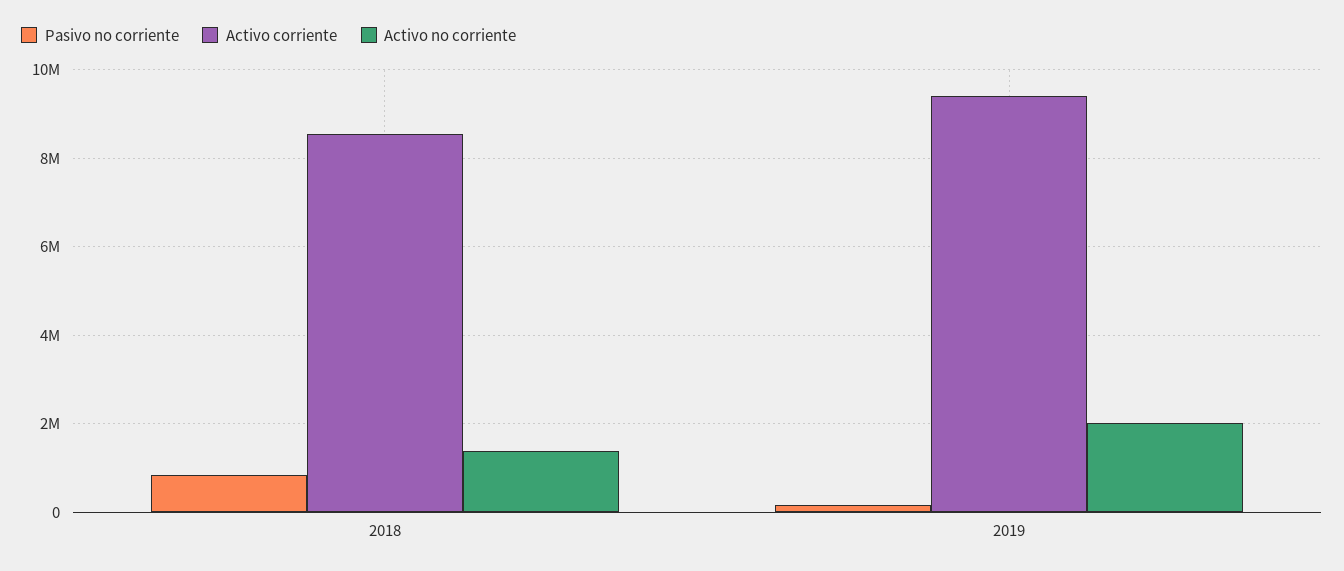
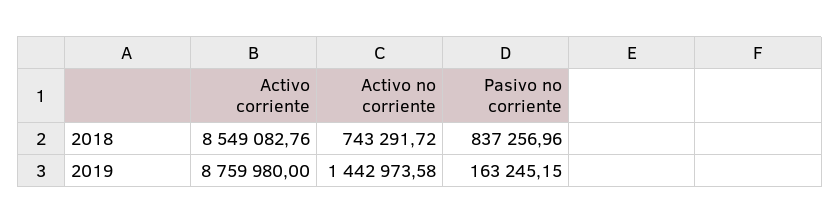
  {
    "Pasivo no corriente": {
      "2018": 837256.96,
      "2019": 163245.15
    },
    "Activo corriente": {
      "2018": 8549082.76,
-     "2019": 9400000
+     "2019": 8759980
    },
    "Activo no corriente": {
-     "2018": 1400000,
+     "2018": 743291.72,
-     "2019": 2000000
+     "2019": 1442973.58
    }
  }

